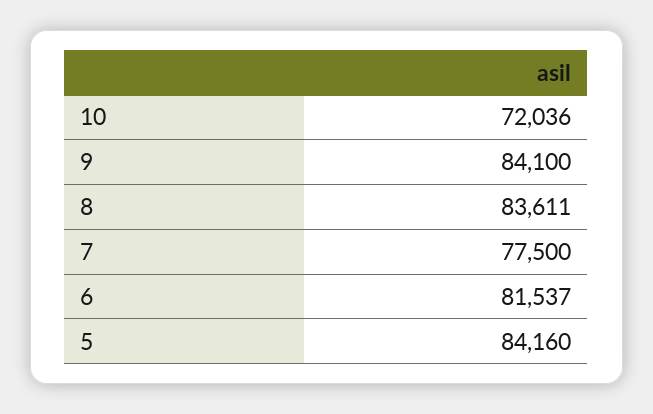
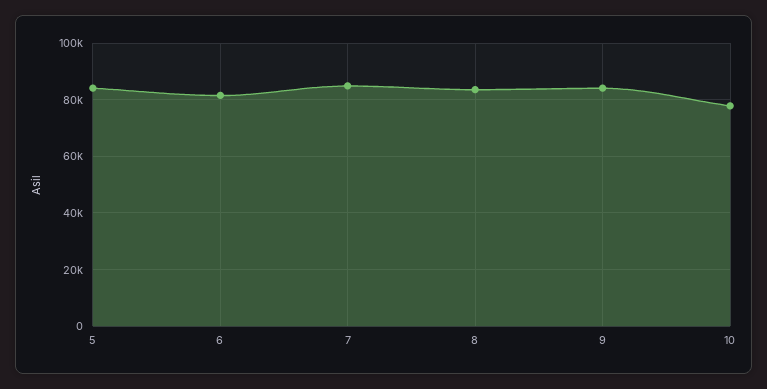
  {
-   "10": 72036,
+   "10": 77500,
    "9": 84100,
    "8": 83611,
-   "7": 77500,
+   "7": 85000,
    "6": 81537,
    "5": 84160
  }

